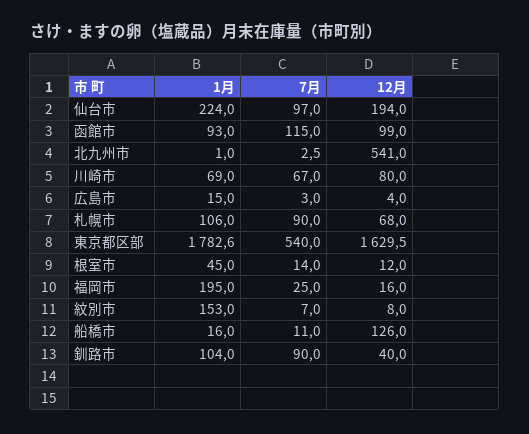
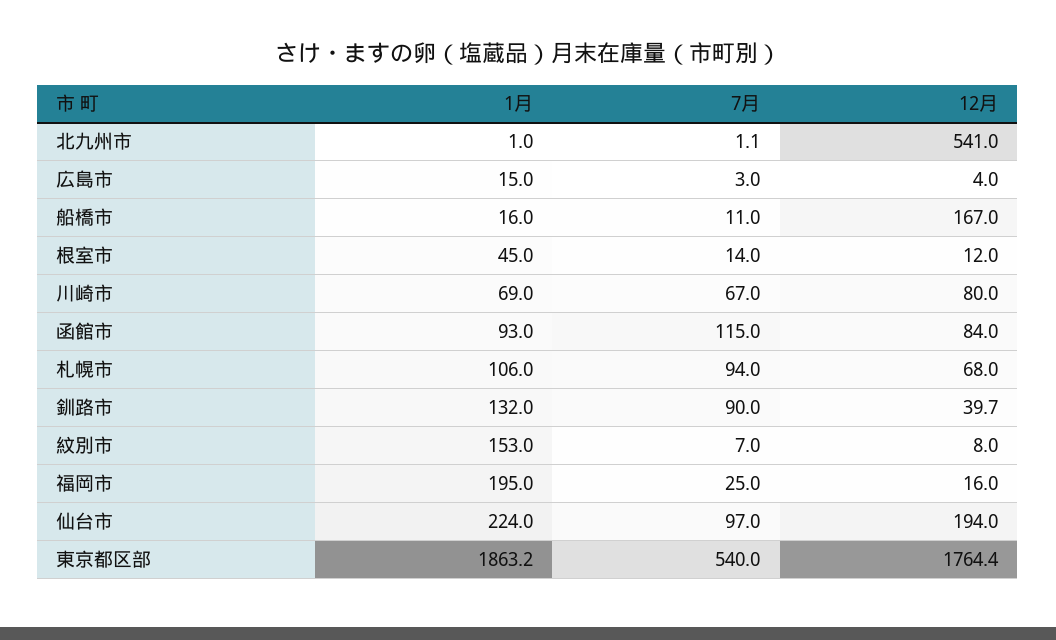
  {
    "1月": {
      "仙台市": 224,
      "函館市": 93,
      "北九州市": 1,
      "川崎市": 69,
      "広島市": 15,
      "札幌市": 106,
-     "東京都区部": 1782.6,
+     "東京都区部": 1863.2,
      "根室市": 45,
      "福岡市": 195,
      "紋別市": 153,
      "船橋市": 16,
-     "釧路市": 104
+     "釧路市": 132
    },
    "7月": {
      "仙台市": 97,
      "函館市": 115,
-     "北九州市": 2.5,
+     "北九州市": 1.1,
      "川崎市": 67,
      "広島市": 3,
-     "札幌市": 90,
+     "札幌市": 94,
      "東京都区部": 540,
      "根室市": 14,
      "福岡市": 25,
      "紋別市": 7,
      "船橋市": 11,
      "釧路市": 90
    },
    "12月": {
      "仙台市": 194,
-     "函館市": 99,
+     "函館市": 84,
      "北九州市": 541,
      "川崎市": 80,
      "広島市": 4,
      "札幌市": 68,
-     "東京都区部": 1629.5,
+     "東京都区部": 1764.4,
      "根室市": 12,
      "福岡市": 16,
      "紋別市": 8,
-     "船橋市": 126,
+     "船橋市": 167,
-     "釧路市": 40
+     "釧路市": 39.7
    }
  }

